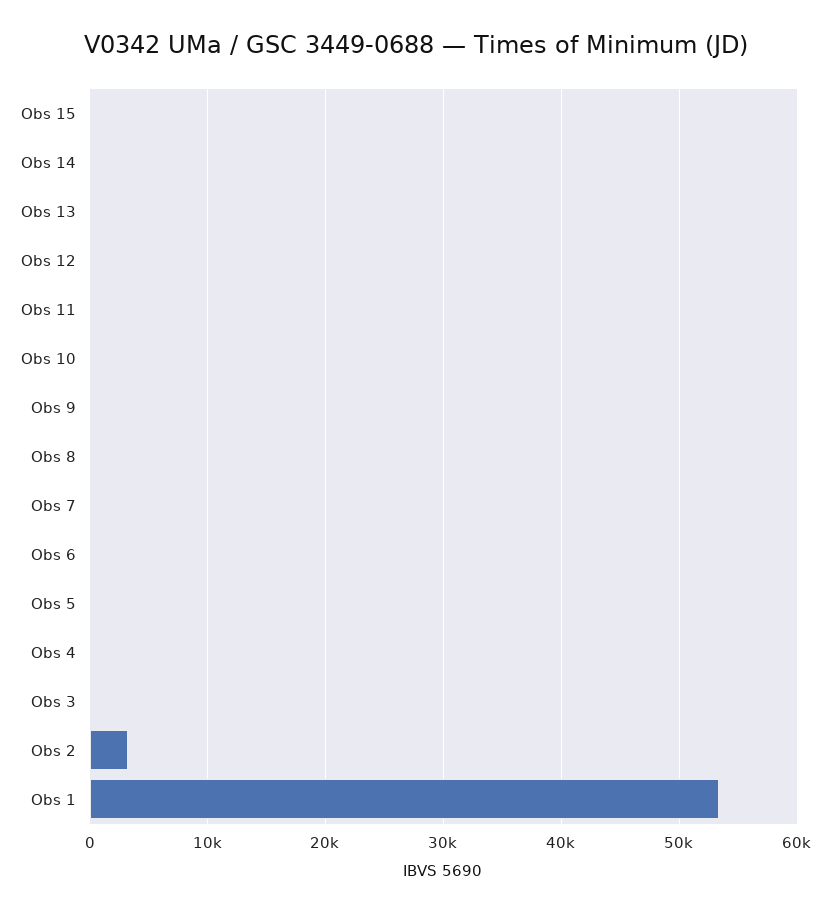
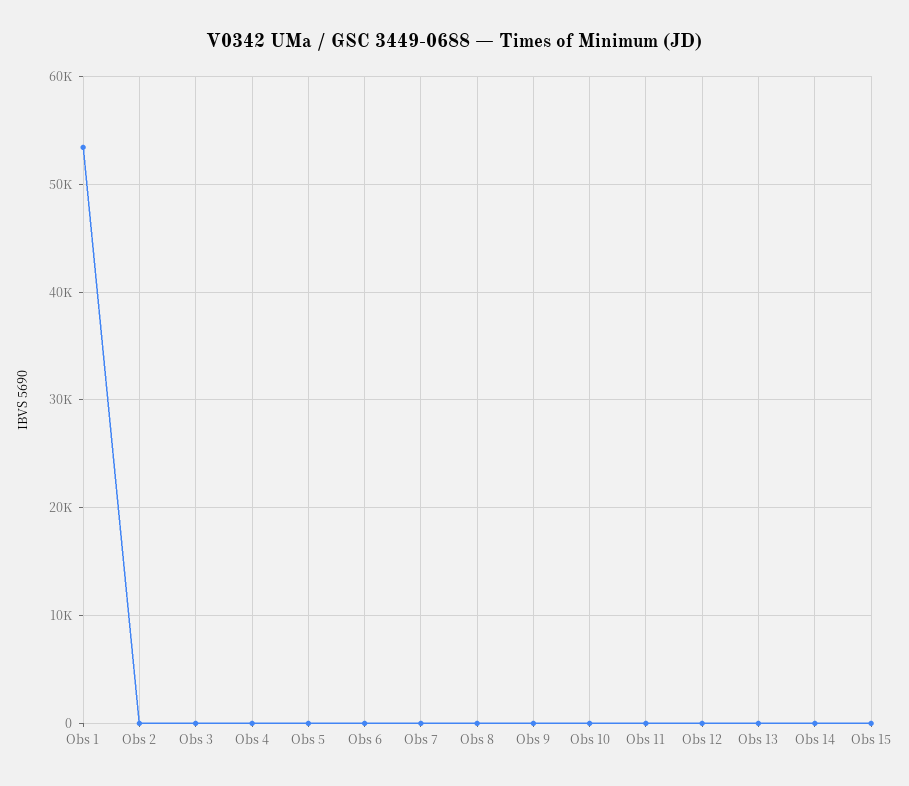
  {
    "Obs 15": 0,
    "Obs 14": 0,
    "Obs 13": 0,
    "Obs 12": 0,
    "Obs 11": 0,
    "Obs 10": 0,
    "Obs 9": 0,
    "Obs 8": 0,
    "Obs 7": 0,
    "Obs 6": 0,
    "Obs 5": 0,
    "Obs 4": 0,
    "Obs 3": 0,
-   "Obs 2": 3000,
+   "Obs 2": 0,
    "Obs 1": 53000
  }

